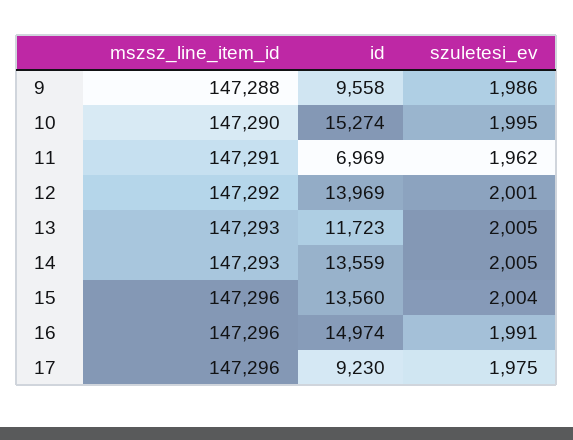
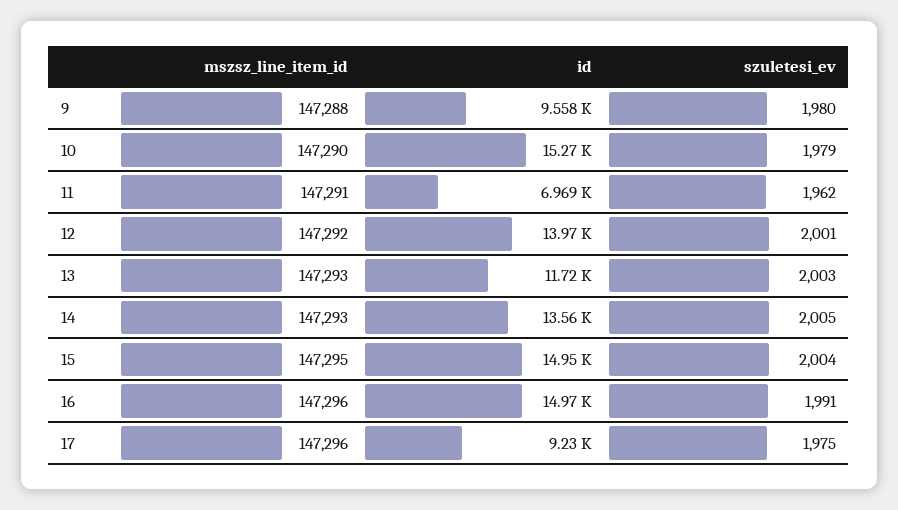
  {
    "mszsz_line_item_id": {
      "9": 147288,
      "10": 147290,
      "11": 147291,
      "12": 147292,
      "13": 147293,
      "14": 147293,
-     "15": 147296,
+     "15": 147295,
      "16": 147296,
      "17": 147296
    },
    "id": {
      "9": 9558,
      "10": 15274,
      "11": 6969,
      "12": 13969,
      "13": 11723,
      "14": 13559,
-     "15": 13560,
+     "15": 14950,
      "16": 14974,
      "17": 9230
    },
    "szuletesi_ev": {
-     "9": 1986,
+     "9": 1980,
-     "10": 1995,
+     "10": 1979,
      "11": 1962,
      "12": 2001,
-     "13": 2005,
+     "13": 2003,
      "14": 2005,
      "15": 2004,
      "16": 1991,
      "17": 1975
    }
  }

